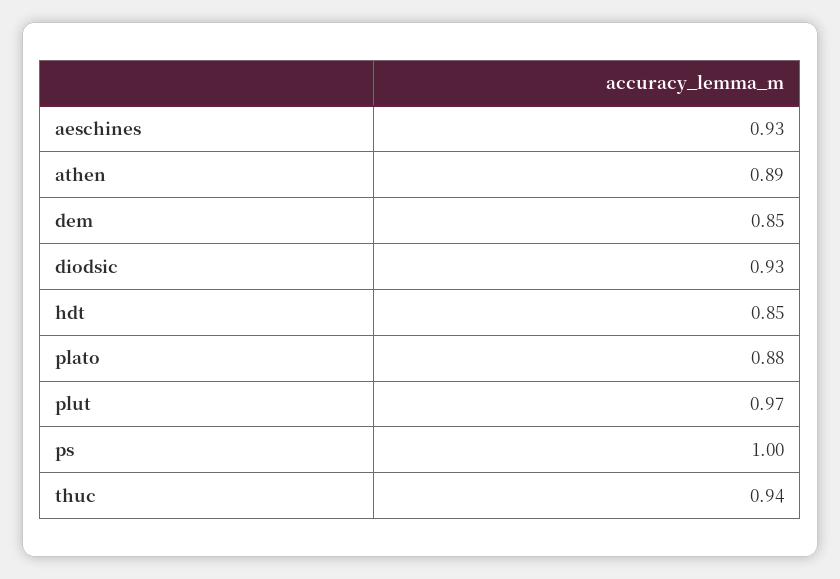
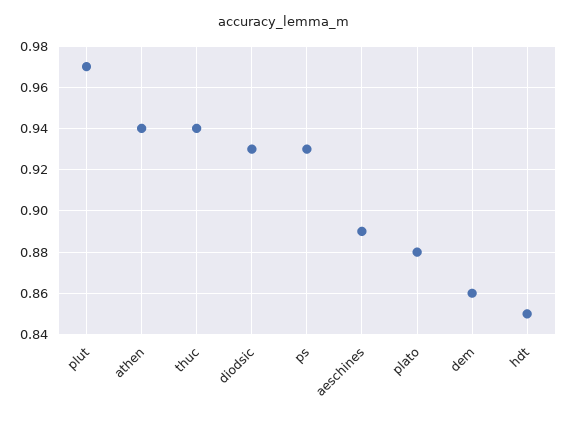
  {
-   "aeschines": 0.93,
+   "aeschines": 0.89,
-   "athen": 0.89,
+   "athen": 0.94,
-   "dem": 0.85,
+   "dem": 0.86,
    "diodsic": 0.93,
    "hdt": 0.85,
    "plato": 0.88,
    "plut": 0.97,
-   "ps": 1,
+   "ps": 0.93,
    "thuc": 0.94
  }

